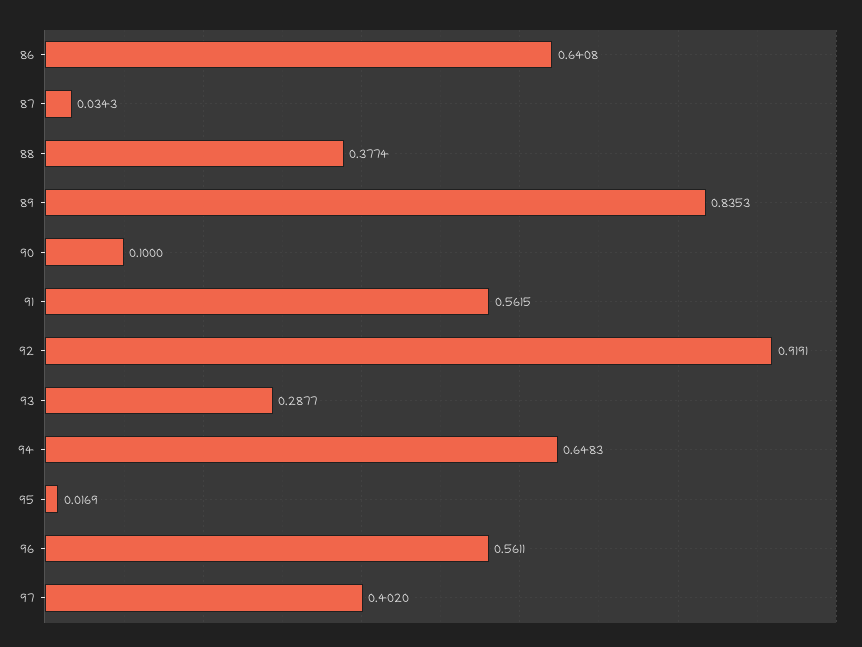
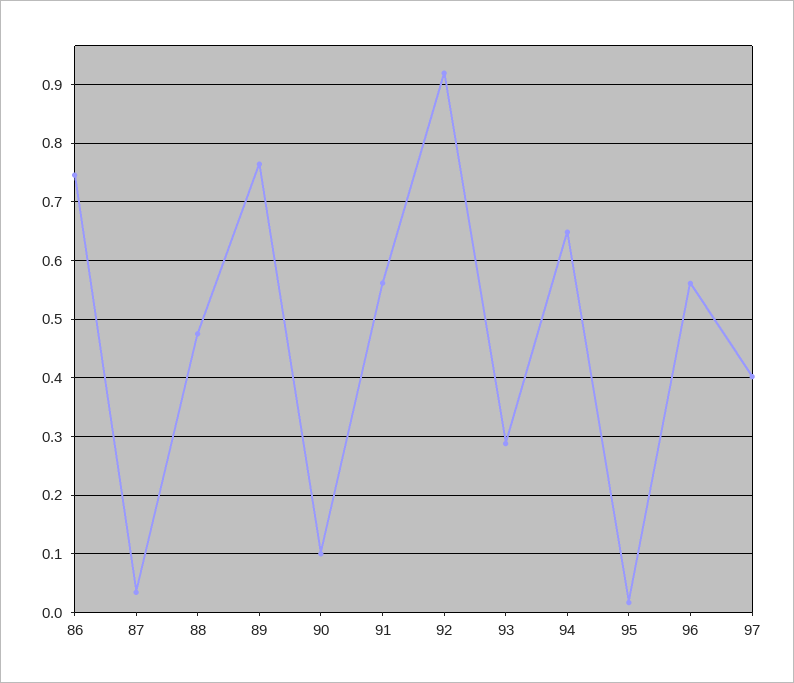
  {
-   "86": 0.6408,
+   "86": 0.74,
    "87": 0.0343,
-   "88": 0.3774,
+   "88": 0.48,
-   "89": 0.8353,
+   "89": 0.76,
    "90": 0.1,
    "91": 0.5615,
    "92": 0.9191,
    "93": 0.2877,
    "94": 0.6483,
    "95": 0.0169,
    "96": 0.5611,
    "97": 0.402
  }

